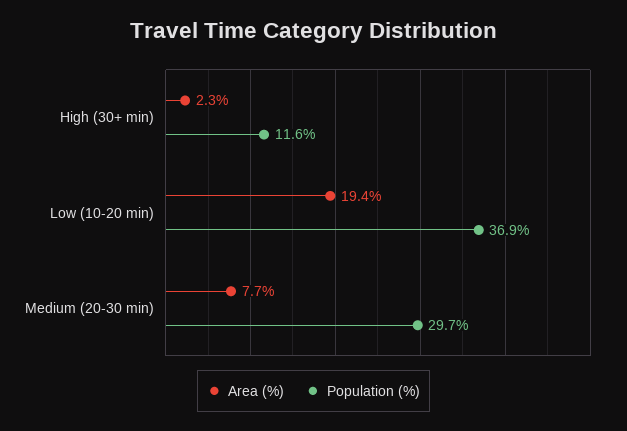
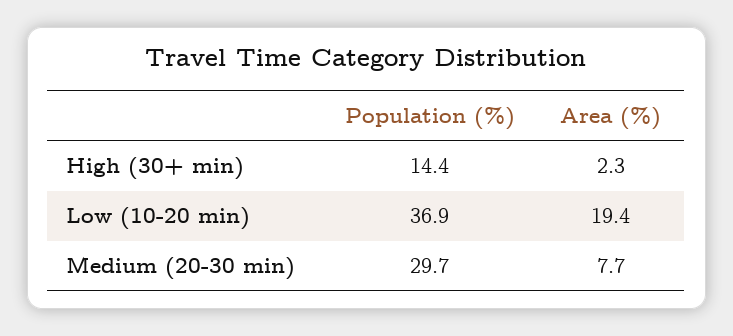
  {
    "Area (%)": {
      "High (30+ min)": 2.3,
      "Low (10-20 min)": 19.4,
      "Medium (20-30 min)": 7.7
    },
    "Population (%)": {
-     "High (30+ min)": 11.6,
+     "High (30+ min)": 14.4,
      "Low (10-20 min)": 36.9,
      "Medium (20-30 min)": 29.7
    }
  }

